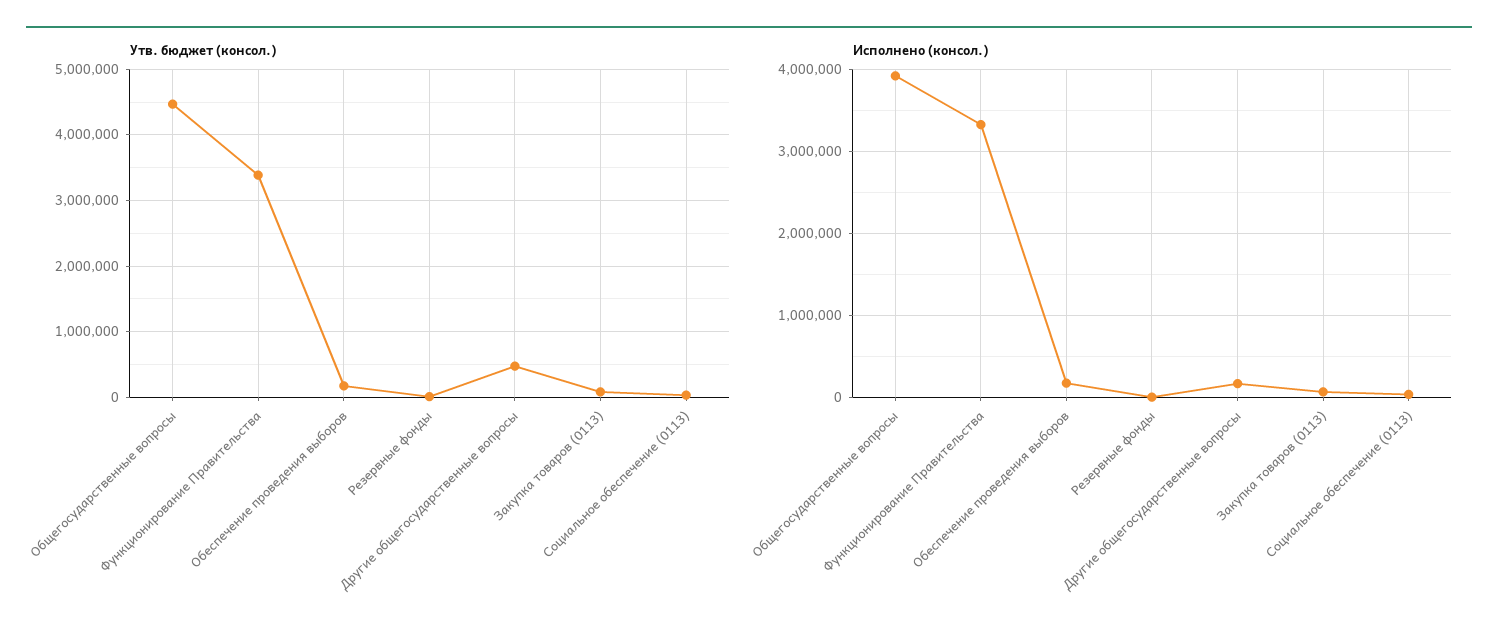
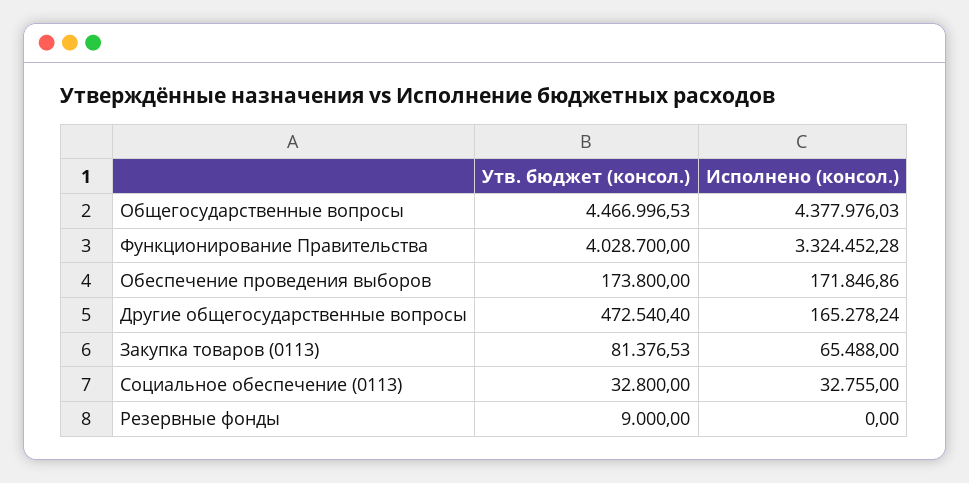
  {
    "Утв. бюджет (консол.)": {
      "Общегосударственные вопросы": 4466996.53,
-     "Функционирование Правительства": 3400000,
+     "Функционирование Правительства": 4028700,
      "Обеспечение проведения выборов": 173800,
      "Резервные фонды": 9000,
      "Другие общегосударственные вопросы": 472540.4,
      "Закупка товаров (0113)": 81376.53,
      "Социальное обеспечение (0113)": 32800
    },
    "Исполнено (консол.)": {
-     "Общегосударственные вопросы": 3900000,
+     "Общегосударственные вопросы": 4377976.03,
      "Функционирование Правительства": 3324452.28,
      "Обеспечение проведения выборов": 171846.86,
      "Резервные фонды": 0,
      "Другие общегосударственные вопросы": 165278.24,
      "Закупка товаров (0113)": 65488,
      "Социальное обеспечение (0113)": 32755
    }
  }

